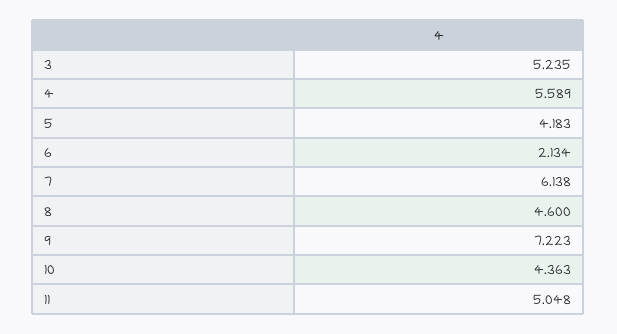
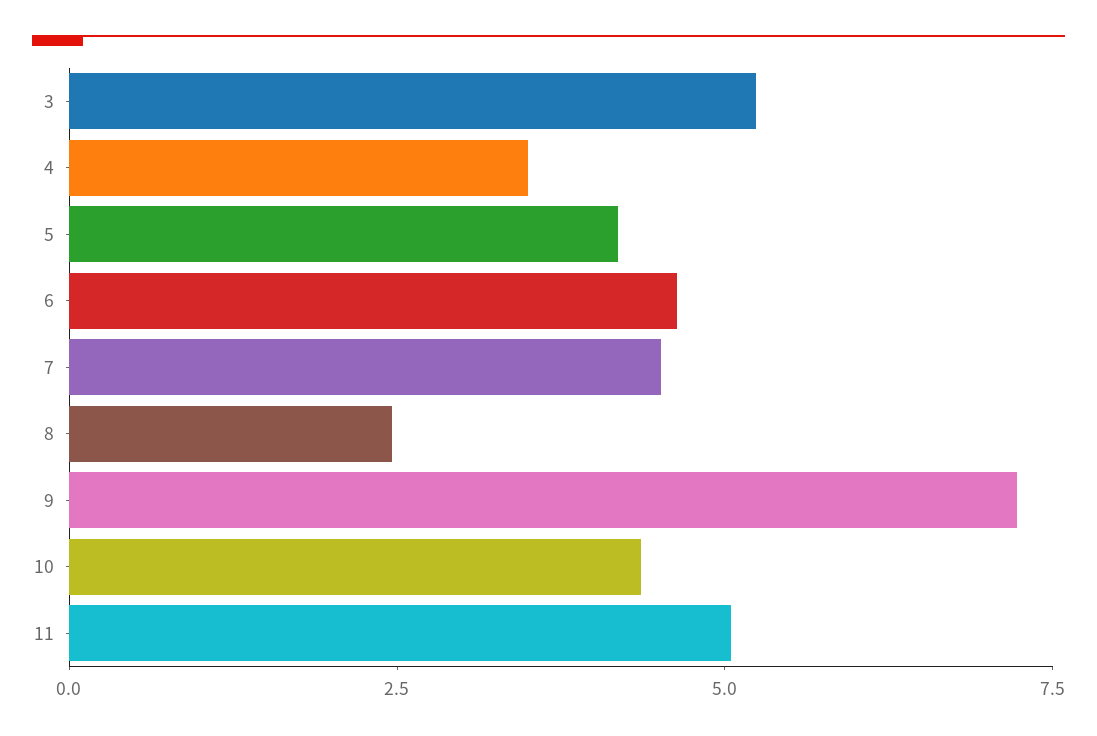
  {
    "3": 5.235,
-   "4": 5.589,
+   "4": 3.5,
    "5": 4.183,
-   "6": 2.134,
+   "6": 4.5,
-   "7": 6.138,
+   "7": 4.5,
-   "8": 4.6,
+   "8": 2.5,
    "9": 7.223,
    "10": 4.363,
    "11": 5.048
  }

